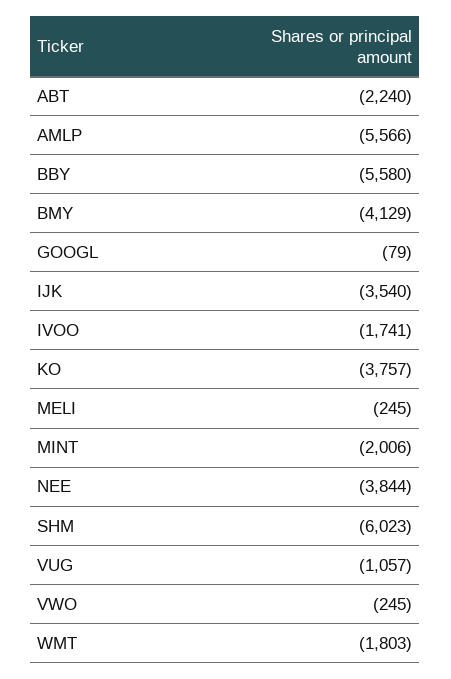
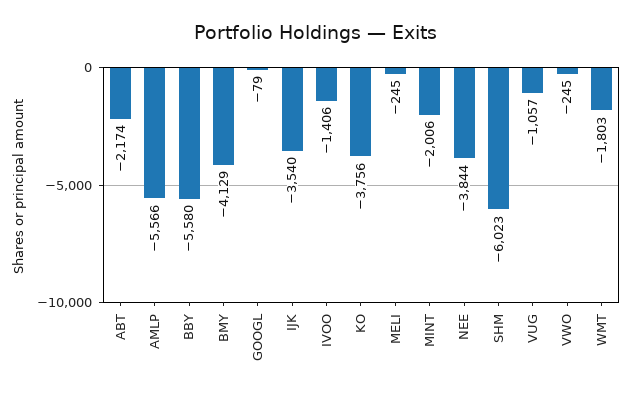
  {
-   "ABT": -2240,
+   "ABT": -2174,
    "AMLP": -5566,
    "BBY": -5580,
    "BMY": -4129,
    "GOOGL": -79,
    "IJK": -3540,
-   "IVOO": -1741,
+   "IVOO": -1406,
-   "KO": -3757,
+   "KO": -3756,
    "MELI": -245,
    "MINT": -2006,
    "NEE": -3844,
    "SHM": -6023,
    "VUG": -1057,
    "VWO": -245,
    "WMT": -1803
  }

